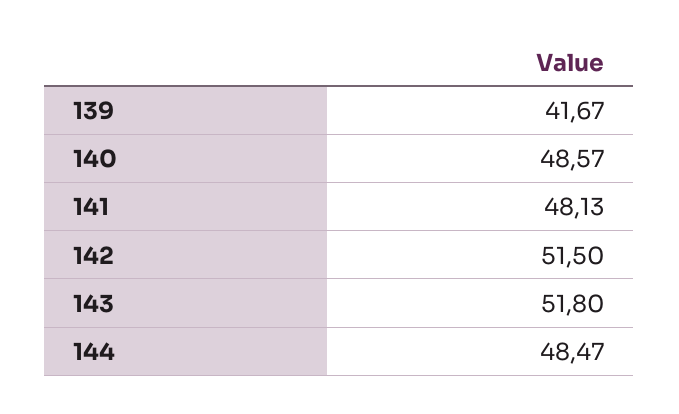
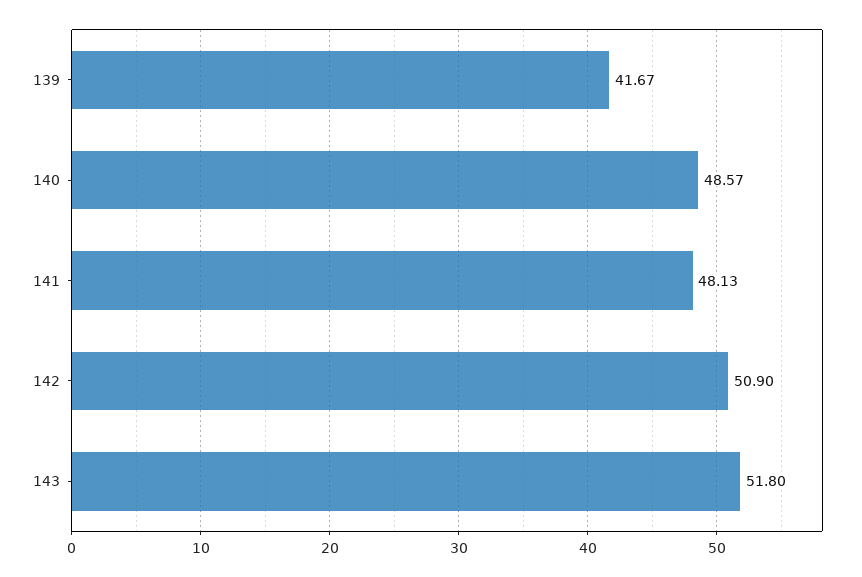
  {
    "139": 41.67,
    "140": 48.57,
    "141": 48.13,
-   "142": 51.5,
+   "142": 50.9,
-   "143": 51.8,
+   "143": 51.8
-   "144": 48.47
  }

